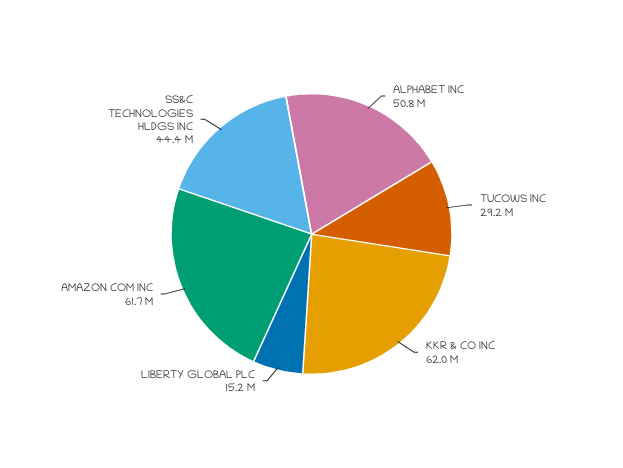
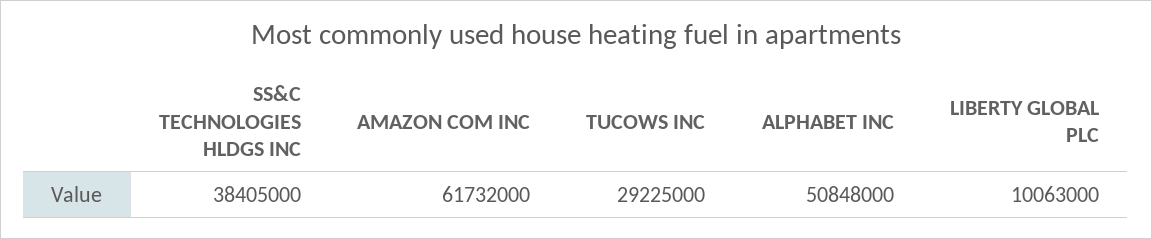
  {
    "ALPHABET INC": 50848000,
    "TUCOWS INC": 29225000,
-   "KKR & CO INC": 62000000,
-   "LIBERTY GLOBAL PLC": 15200000,
+   "LIBERTY GLOBAL PLC": 10063000,
    "AMAZON COM INC": 61732000,
-   "SS&C TECHNOLOGIES HLDGS INC": 44400000
+   "SS&C TECHNOLOGIES HLDGS INC": 38405000
  }

